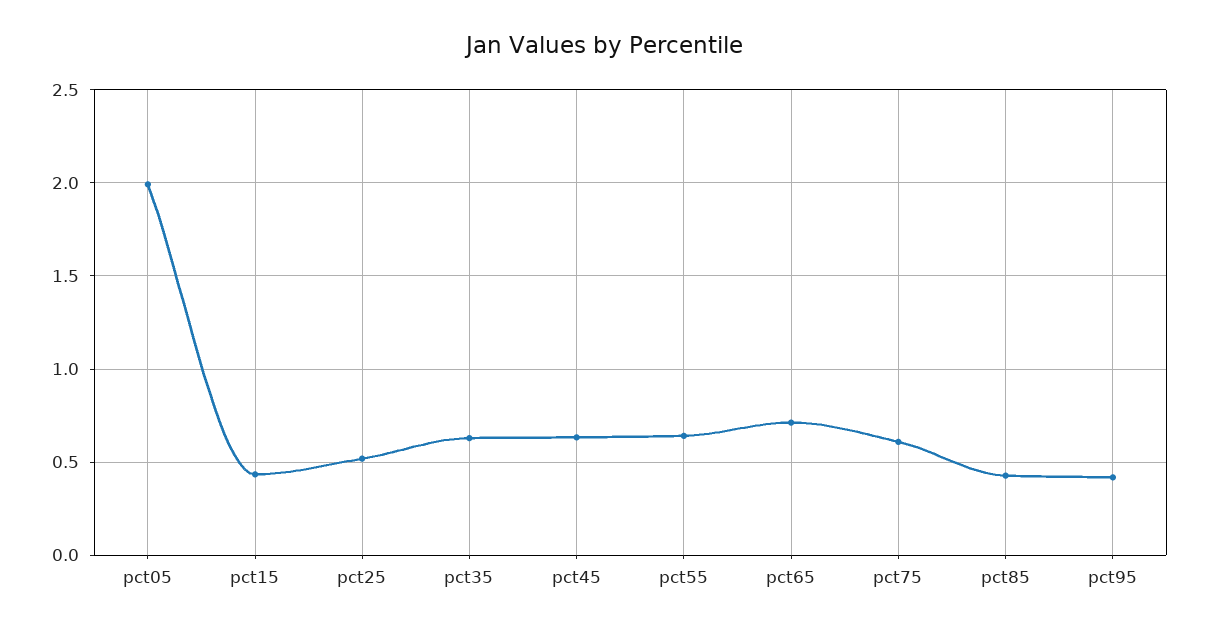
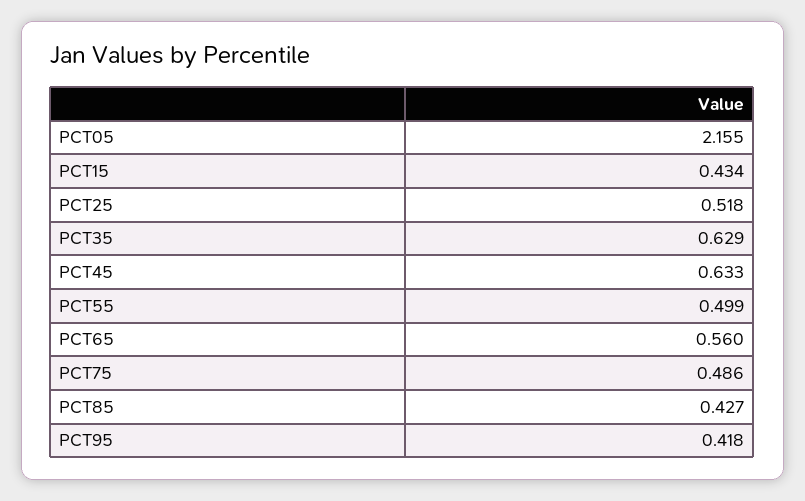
  {
-   "pct05": 2,
+   "pct05": 2.155,
    "pct15": 0.434,
    "pct25": 0.518,
    "pct35": 0.629,
    "pct45": 0.633,
-   "pct55": 0.65,
+   "pct55": 0.499,
-   "pct65": 0.7,
+   "pct65": 0.56,
-   "pct75": 0.6,
+   "pct75": 0.486,
    "pct85": 0.427,
    "pct95": 0.418
  }

